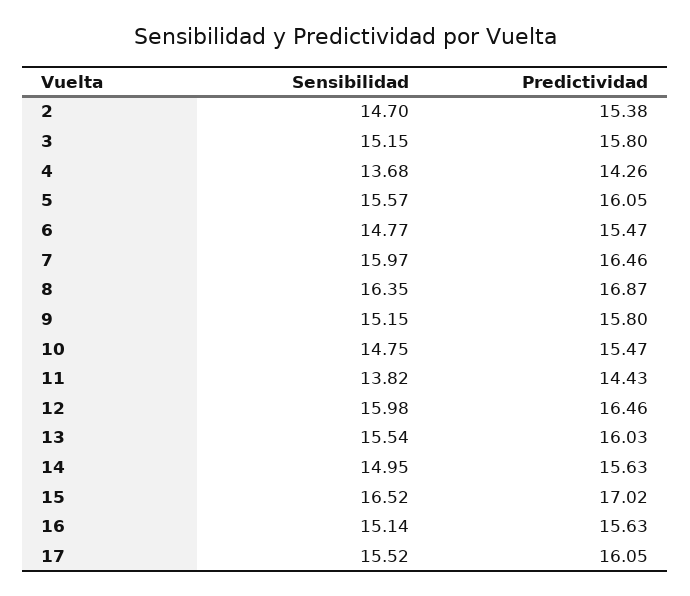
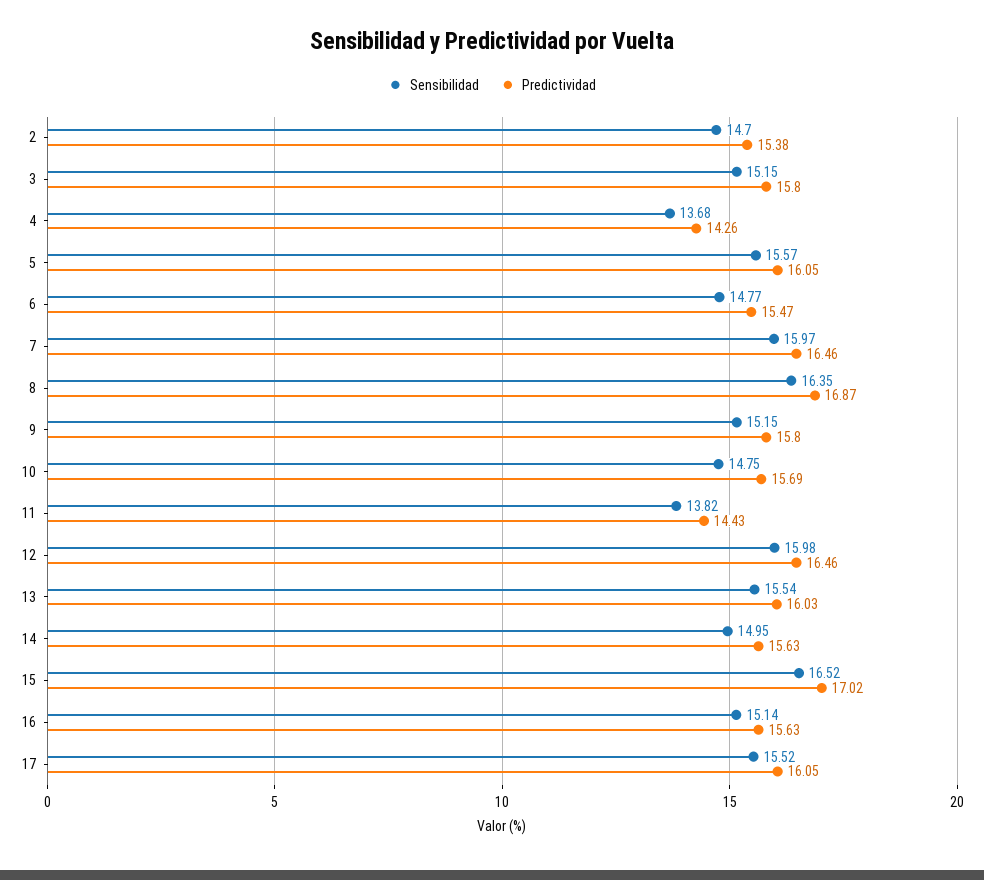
  {
    "Sensibilidad": {
      "2": 14.7,
      "3": 15.15,
      "4": 13.68,
      "5": 15.57,
      "6": 14.77,
      "7": 15.97,
      "8": 16.35,
      "9": 15.15,
      "10": 14.75,
      "11": 13.82,
      "12": 15.98,
      "13": 15.54,
      "14": 14.95,
      "15": 16.52,
      "16": 15.14,
      "17": 15.52
    },
    "Predictividad": {
      "2": 15.38,
      "3": 15.8,
      "4": 14.26,
      "5": 16.05,
      "6": 15.47,
      "7": 16.46,
      "8": 16.87,
      "9": 15.8,
-     "10": 15.47,
+     "10": 15.69,
      "11": 14.43,
      "12": 16.46,
      "13": 16.03,
      "14": 15.63,
      "15": 17.02,
      "16": 15.63,
      "17": 16.05
    }
  }

